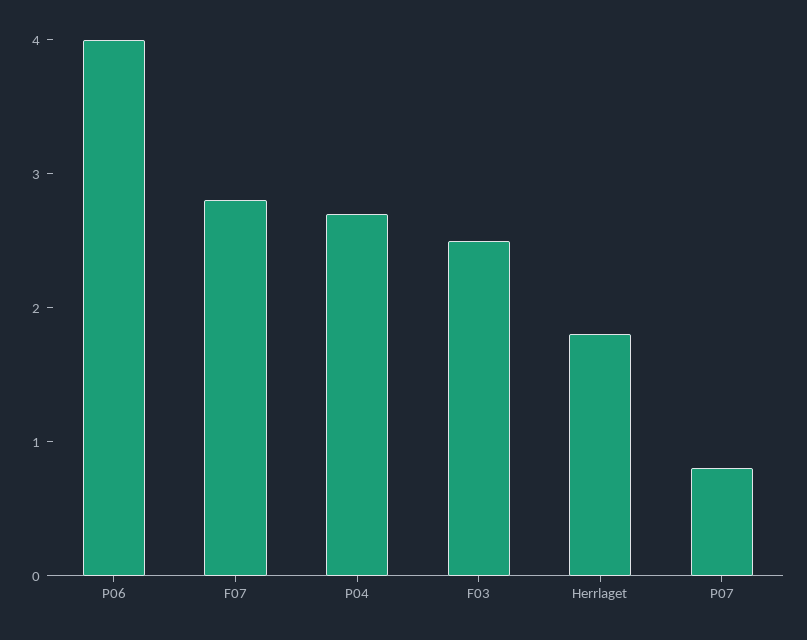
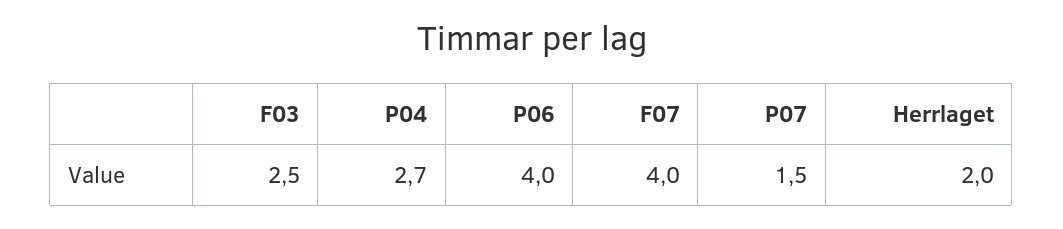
  {
    "P06": 4,
-   "F07": 2.8,
+   "F07": 4,
    "P04": 2.7,
    "F03": 2.5,
-   "Herrlaget": 1.8,
+   "Herrlaget": 2,
-   "P07": 0.8
+   "P07": 1.5
  }

